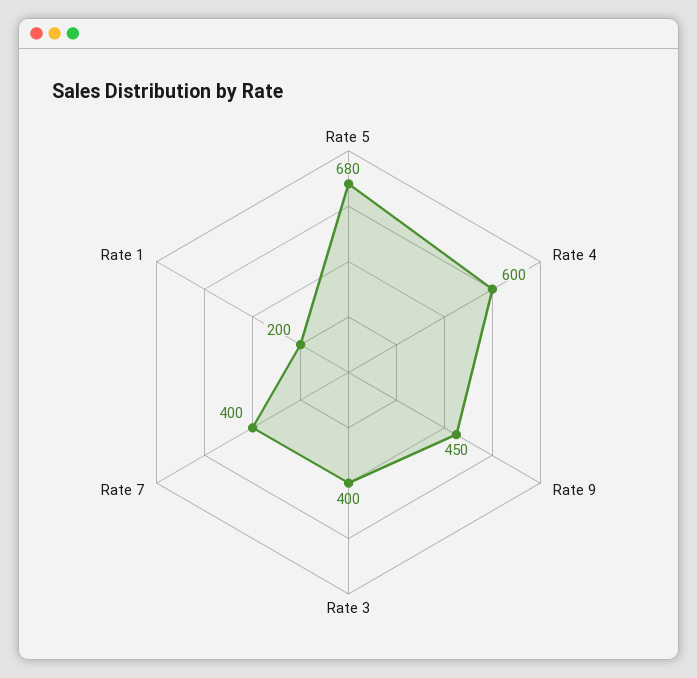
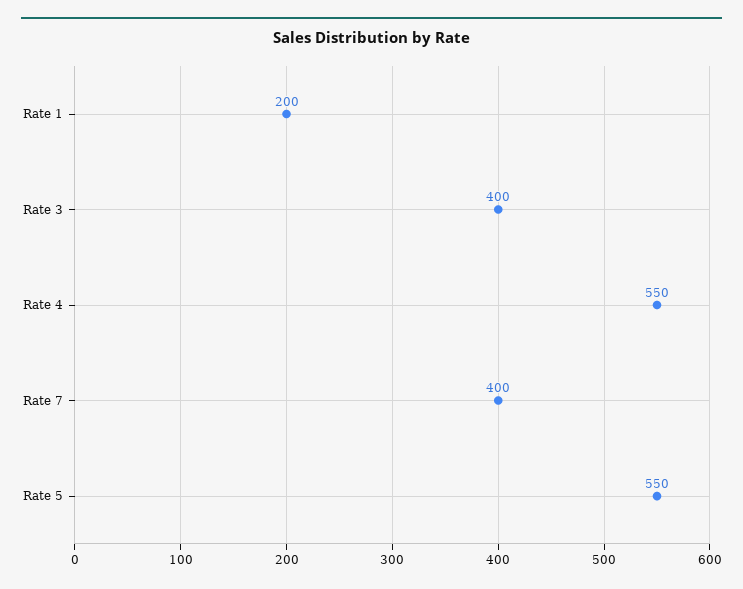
  {
-   "Rate 5": 680,
+   "Rate 5": 550,
-   "Rate 4": 600,
+   "Rate 4": 550,
-   "Rate 9": 450,
    "Rate 3": 400,
    "Rate 7": 400,
    "Rate 1": 200
  }

